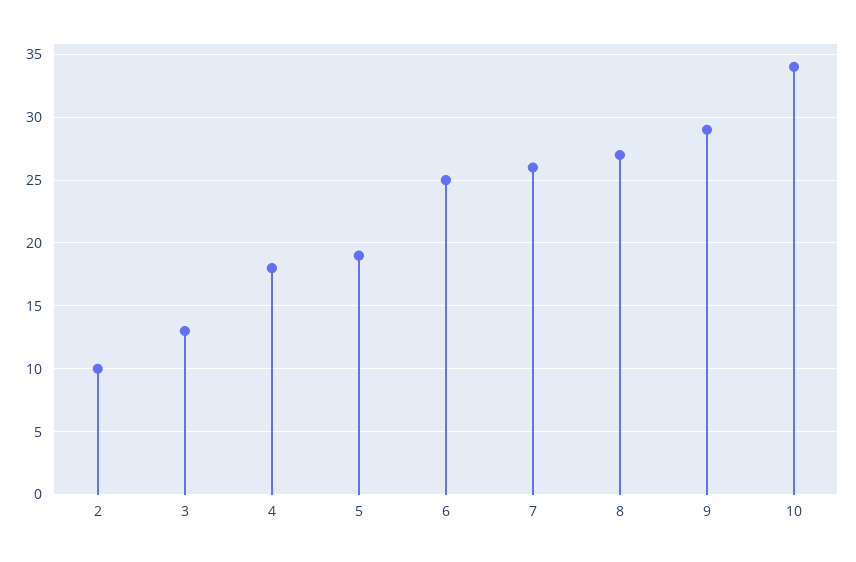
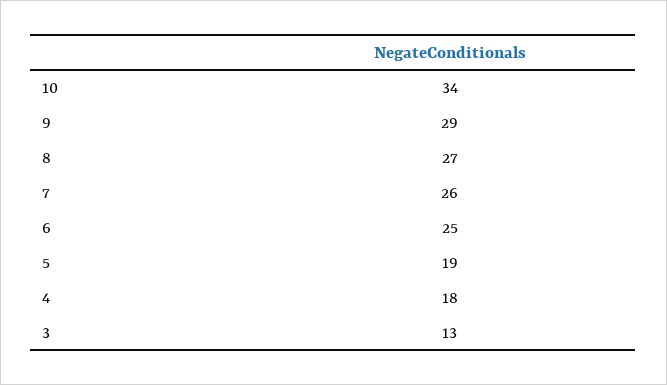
  {
-   "2": 10,
    "3": 13,
    "4": 18,
    "5": 19,
    "6": 25,
    "7": 26,
    "8": 27,
    "9": 29,
    "10": 34
  }

